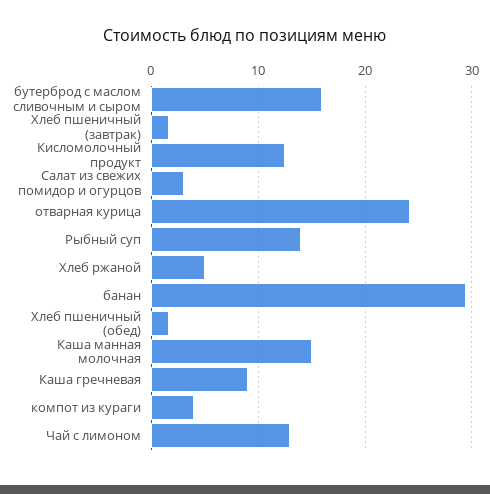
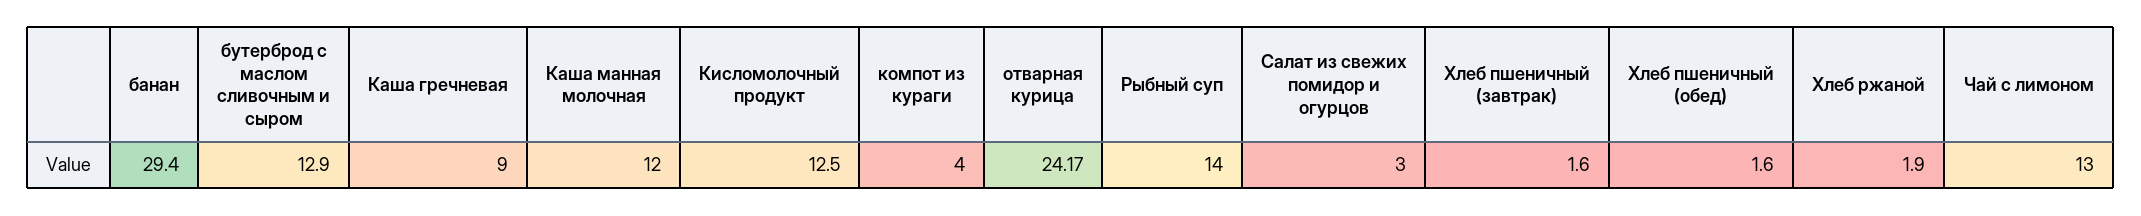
  {
-   "бутерброд с маслом сливочным и сыром": 16,
+   "бутерброд с маслом сливочным и сыром": 12.9,
    "Хлеб пшеничный (завтрак)": 1.6,
    "Кисломолочный продукт": 12.5,
    "Салат из свежих помидор и огурцов": 3,
    "отварная курица": 24.17,
    "Рыбный суп": 14,
-   "Хлеб ржаной": 5,
+   "Хлеб ржаной": 1.9,
    "банан": 29.4,
    "Хлеб пшеничный (обед)": 1.6,
-   "Каша манная молочная": 15,
+   "Каша манная молочная": 12,
    "Каша гречневая": 9,
    "компот из кураги": 4,
    "Чай с лимоном": 13
  }

